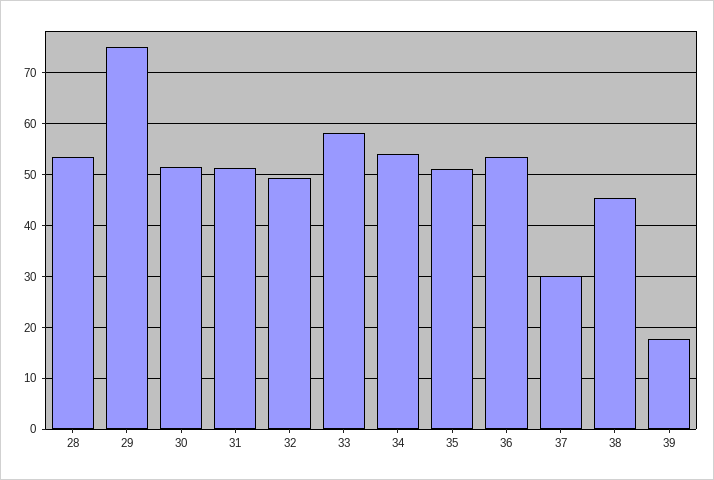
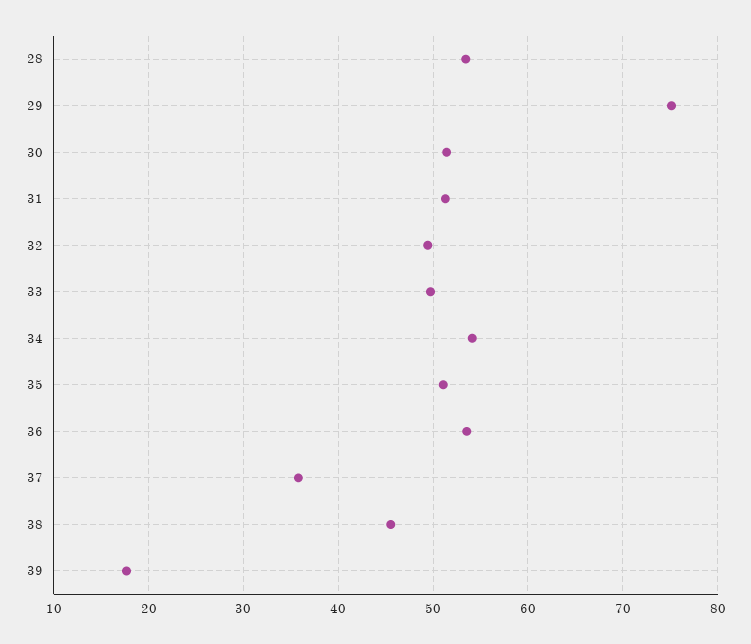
  {
    "28": 53,
    "29": 75,
    "30": 51,
    "31": 51,
    "32": 49,
-   "33": 58,
+   "33": 50,
    "34": 54,
    "35": 51,
    "36": 54,
-   "37": 30,
+   "37": 36,
    "38": 46,
    "39": 18
  }

